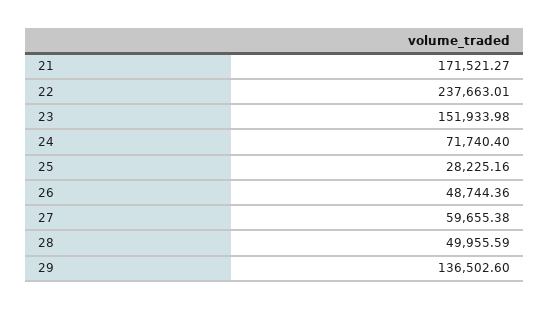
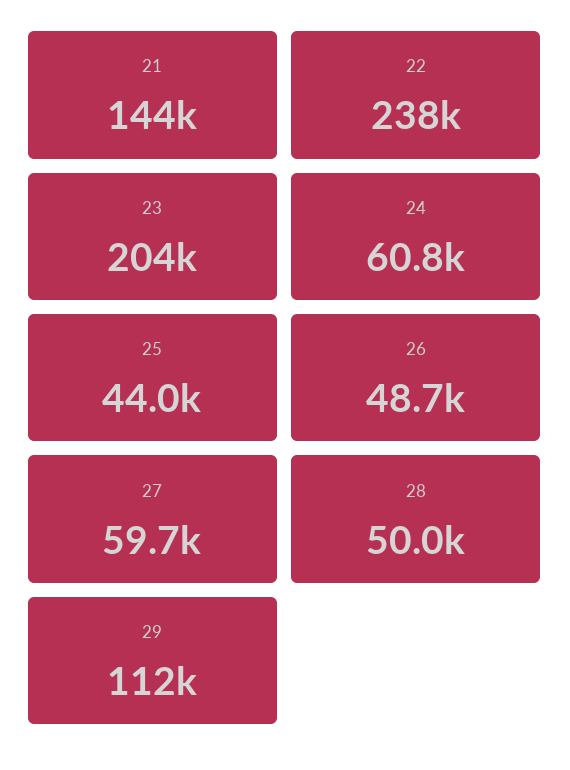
  {
-   "21": 171521.27,
+   "21": 144000,
    "22": 237663.01,
-   "23": 151933.98,
+   "23": 204000,
-   "24": 71740.4,
+   "24": 60800,
-   "25": 28225.16,
+   "25": 44000,
    "26": 48744.36,
    "27": 59655.38,
    "28": 49955.59,
-   "29": 136502.6
+   "29": 112000
  }

